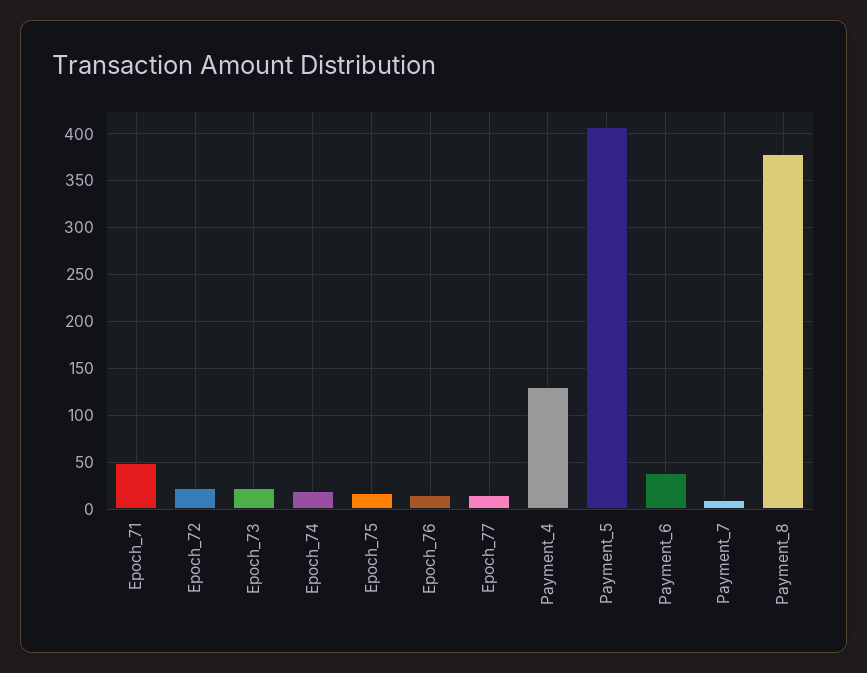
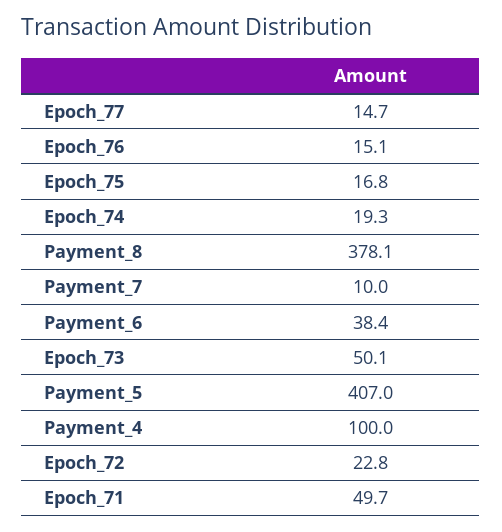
  {
    "Epoch_71": 49.7,
    "Epoch_72": 22.8,
-   "Epoch_73": 20,
+   "Epoch_73": 50.1,
    "Epoch_74": 19.3,
    "Epoch_75": 16.8,
    "Epoch_76": 15.1,
    "Epoch_77": 14.7,
-   "Payment_4": 130,
+   "Payment_4": 100,
    "Payment_5": 407,
    "Payment_6": 38.4,
    "Payment_7": 10,
    "Payment_8": 378.1
  }

